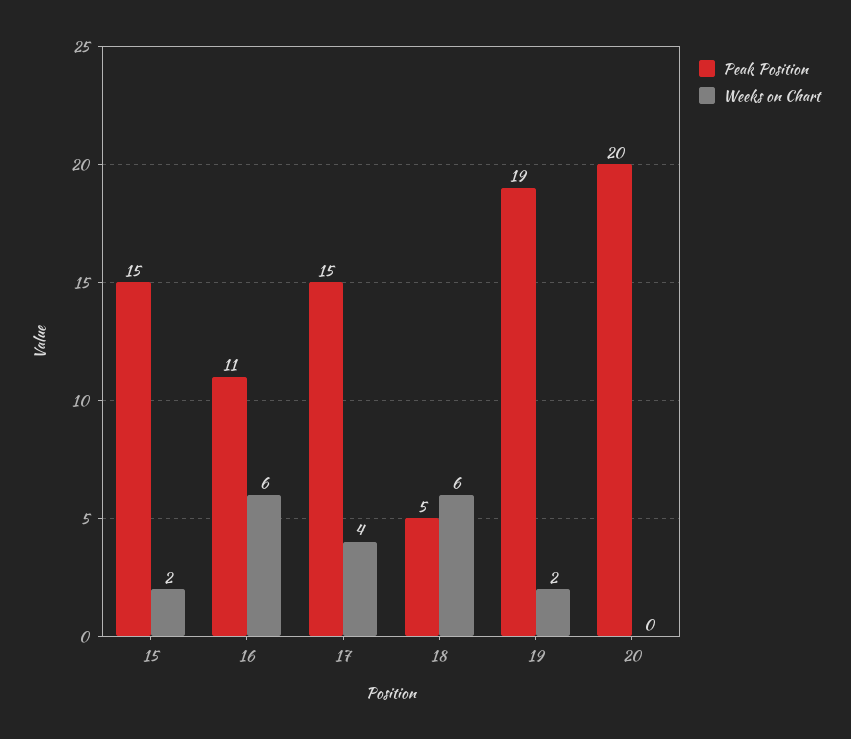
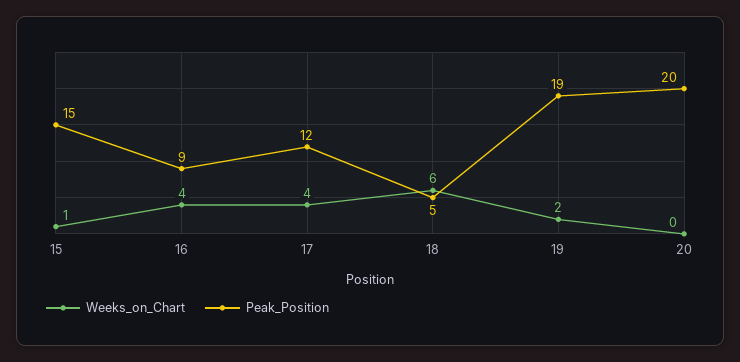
  {
    "Peak Position": {
      "15": 15,
-     "16": 11,
+     "16": 9,
-     "17": 15,
+     "17": 12,
      "18": 5,
      "19": 19,
      "20": 20
    },
    "Weeks on Chart": {
-     "15": 2,
+     "15": 1,
-     "16": 6,
+     "16": 4,
      "17": 4,
      "18": 6,
      "19": 2,
      "20": 0
    }
  }

